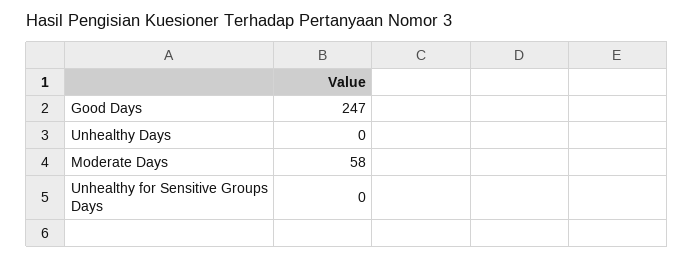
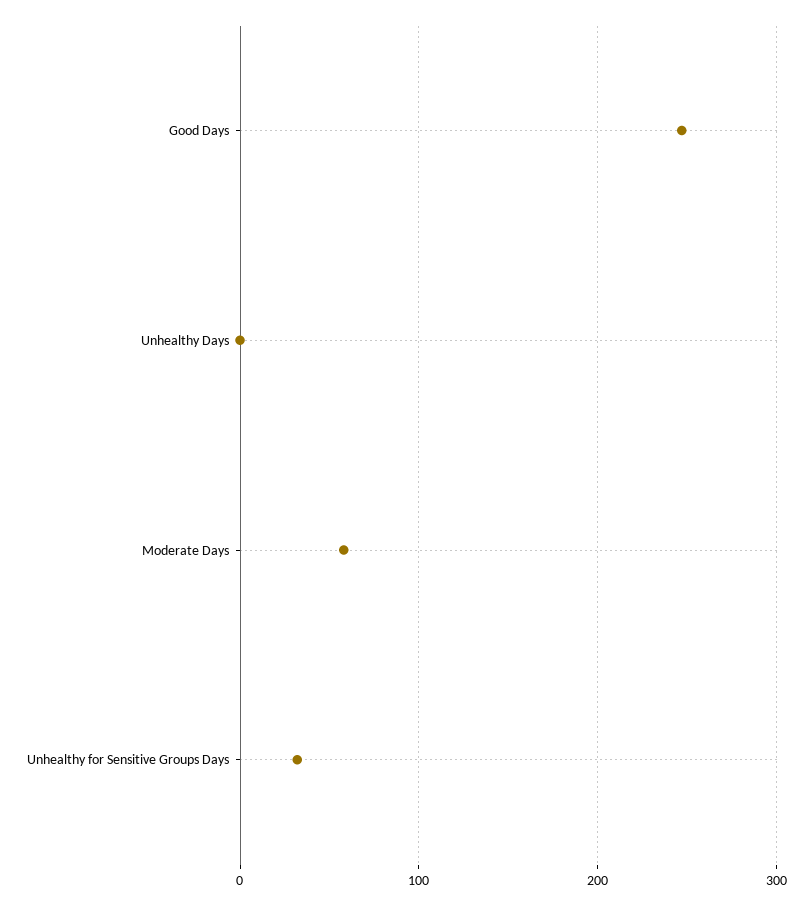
  {
    "Good Days": 247,
    "Unhealthy Days": 0,
    "Moderate Days": 58,
-   "Unhealthy for Sensitive Groups Days": 0
+   "Unhealthy for Sensitive Groups Days": 30
  }

